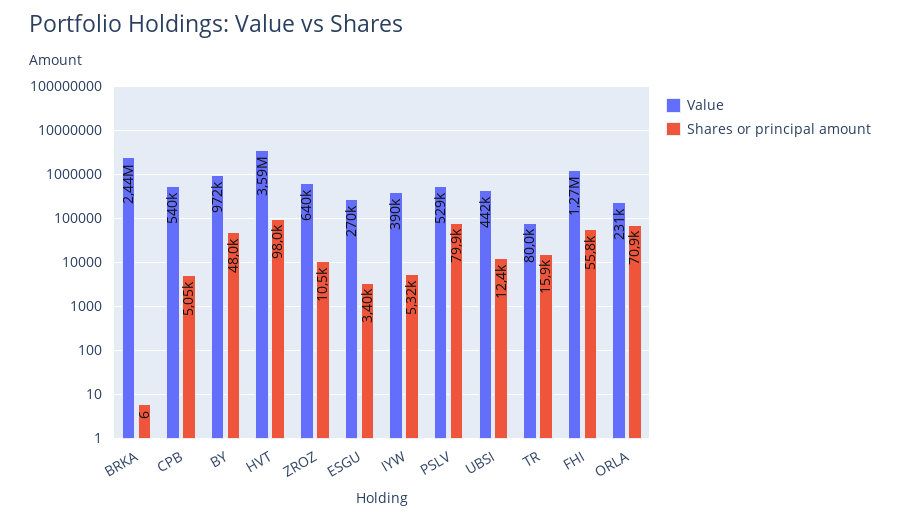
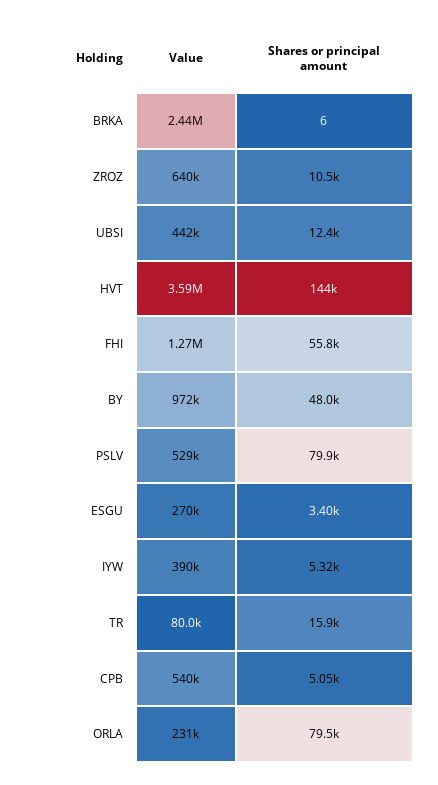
  {
    "Value": {
      "BRKA": 2440000,
      "CPB": 540000,
      "BY": 972000,
      "HVT": 3590000,
      "ZROZ": 640000,
      "ESGU": 270000,
      "IYW": 390000,
      "PSLV": 529000,
      "UBSI": 442000,
      "TR": 80000,
      "FHI": 1270000,
      "ORLA": 231000
    },
    "Shares or principal amount": {
      "BRKA": 6,
      "CPB": 5050,
      "BY": 48000,
-     "HVT": 98000,
+     "HVT": 144000,
      "ZROZ": 10500,
      "ESGU": 3400,
      "IYW": 5320,
      "PSLV": 79900,
      "UBSI": 12400,
      "TR": 15900,
      "FHI": 55800,
-     "ORLA": 70900
+     "ORLA": 79500
    }
  }

